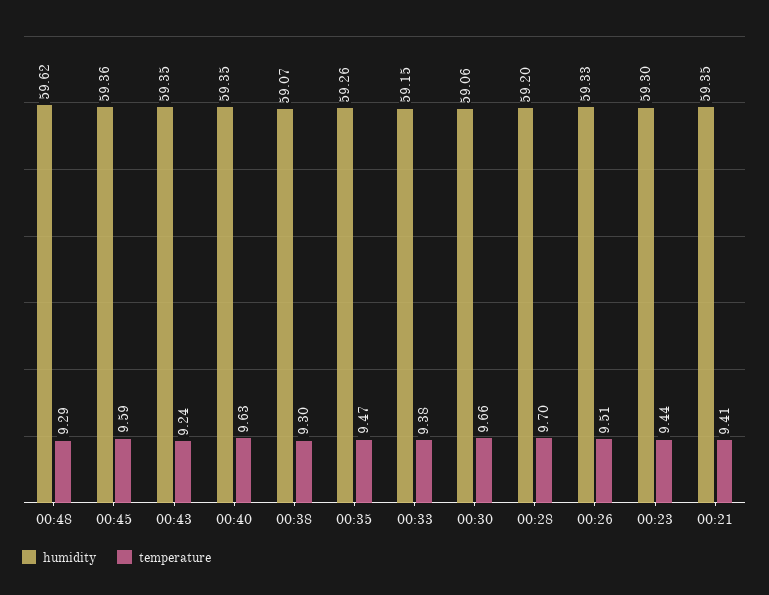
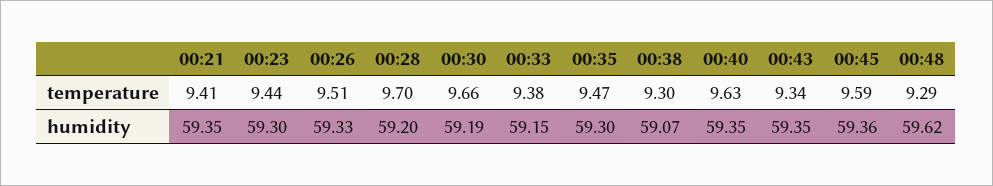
  {
    "humidity": {
      "00:48": 59.62,
      "00:45": 59.36,
      "00:43": 59.35,
      "00:40": 59.35,
      "00:38": 59.07,
-     "00:35": 59.26,
+     "00:35": 59.3,
      "00:33": 59.15,
-     "00:30": 59.06,
+     "00:30": 59.19,
      "00:28": 59.2,
      "00:26": 59.33,
      "00:23": 59.3,
      "00:21": 59.35
    },
    "temperature": {
      "00:48": 9.29,
      "00:45": 9.59,
-     "00:43": 9.24,
+     "00:43": 9.34,
      "00:40": 9.63,
      "00:38": 9.3,
      "00:35": 9.47,
      "00:33": 9.38,
      "00:30": 9.66,
      "00:28": 9.7,
      "00:26": 9.51,
      "00:23": 9.44,
      "00:21": 9.41
    }
  }

